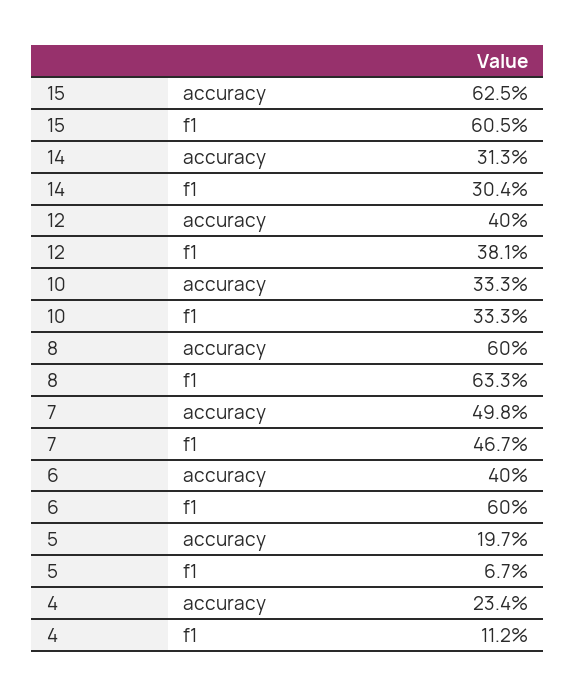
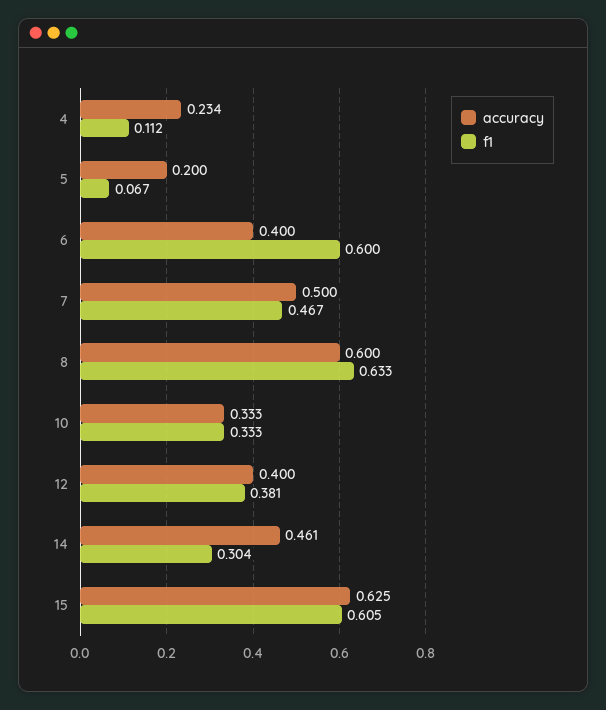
  {
    "accuracy": {
      "15": 0.625,
-     "14": 0.313,
+     "14": 0.461,
      "12": 0.4,
      "10": 0.333,
      "8": 0.6,
-     "7": 0.498,
+     "7": 0.5,
      "6": 0.4,
-     "5": 0.197,
+     "5": 0.2,
      "4": 0.234
    },
    "f1": {
      "15": 0.605,
      "14": 0.304,
      "12": 0.381,
      "10": 0.333,
      "8": 0.633,
      "7": 0.467,
      "6": 0.6,
      "5": 0.067,
      "4": 0.112
    }
  }

